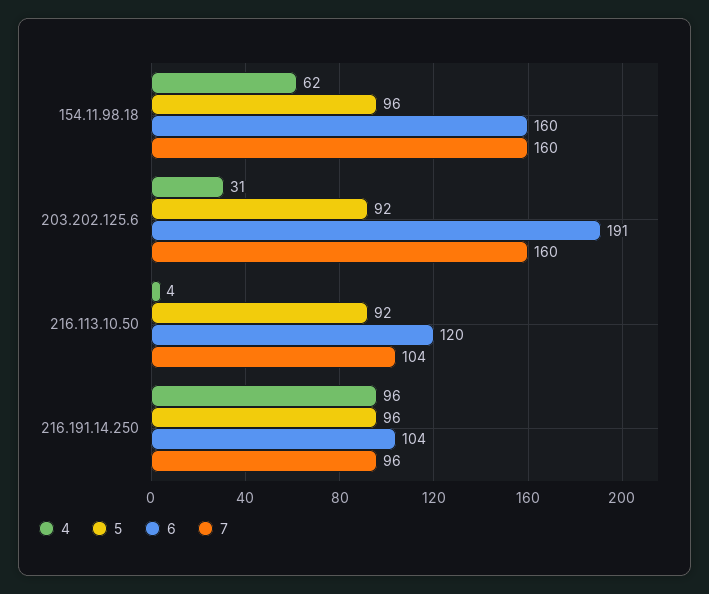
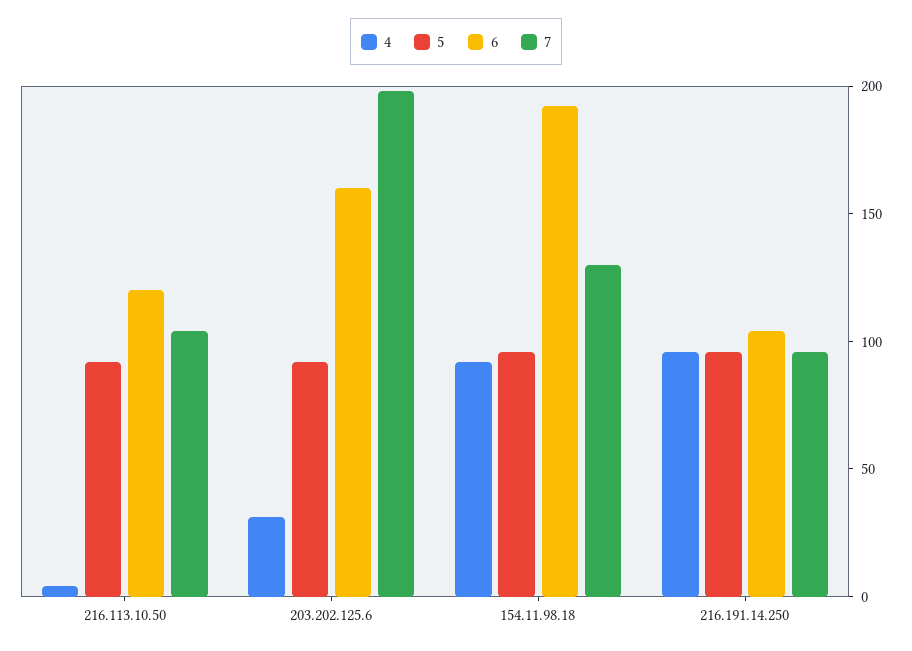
  {
    "4": {
-     "154.11.98.18": 62,
+     "154.11.98.18": 90,
      "203.202.125.6": 31,
      "216.113.10.50": 4,
      "216.191.14.250": 96
    },
    "5": {
      "154.11.98.18": 96,
      "203.202.125.6": 92,
      "216.113.10.50": 92,
      "216.191.14.250": 96
    },
    "6": {
-     "154.11.98.18": 160,
+     "154.11.98.18": 190,
-     "203.202.125.6": 191,
+     "203.202.125.6": 160,
      "216.113.10.50": 120,
      "216.191.14.250": 104
    },
    "7": {
-     "154.11.98.18": 160,
+     "154.11.98.18": 130,
-     "203.202.125.6": 160,
+     "203.202.125.6": 200,
      "216.113.10.50": 104,
      "216.191.14.250": 96
    }
  }

